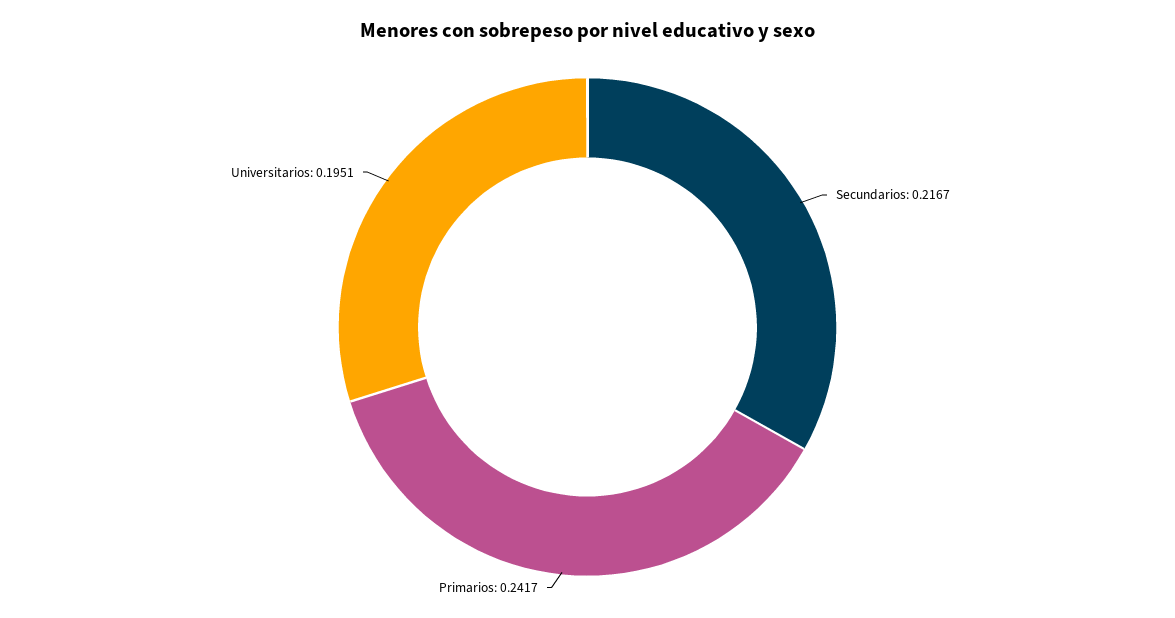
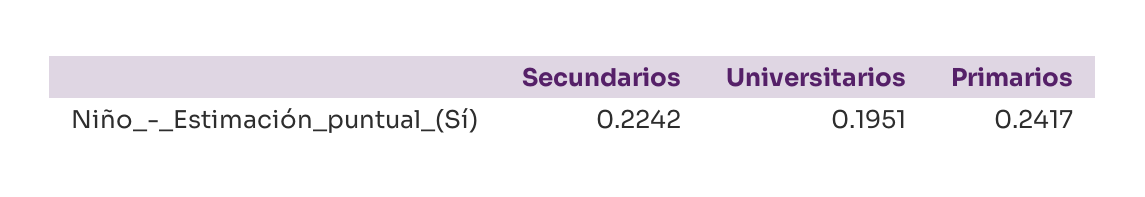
  {
-   "Secundarios": 0.2167,
+   "Secundarios": 0.2242,
    "Primarios": 0.2417,
    "Universitarios": 0.1951
  }

